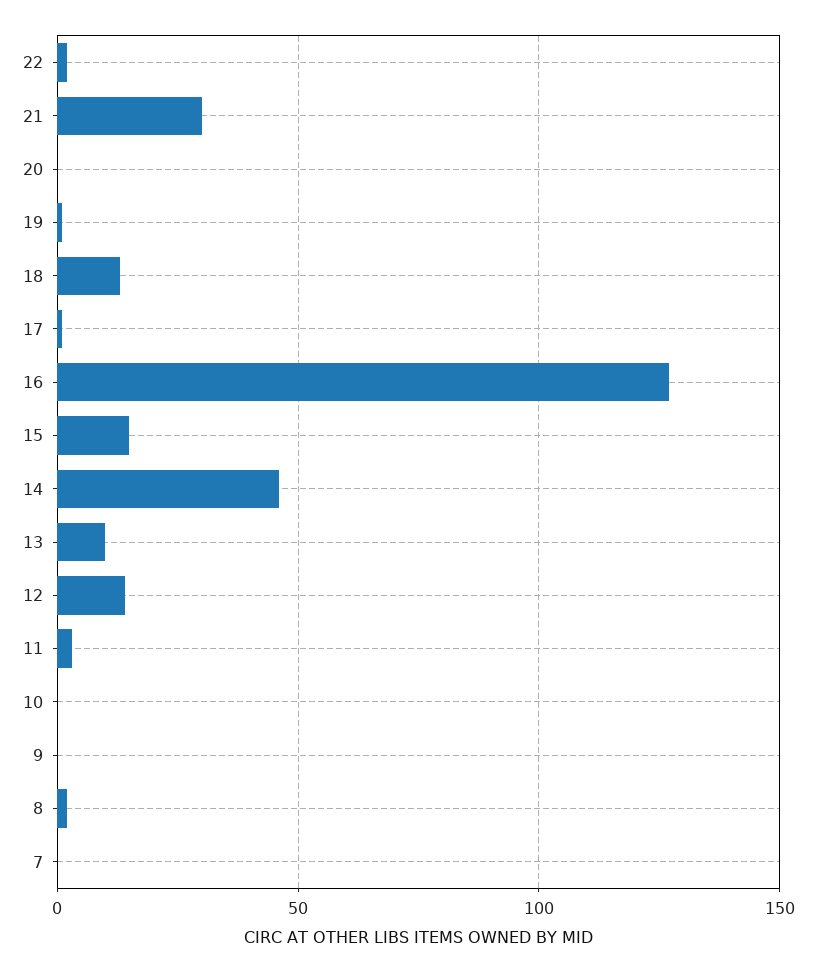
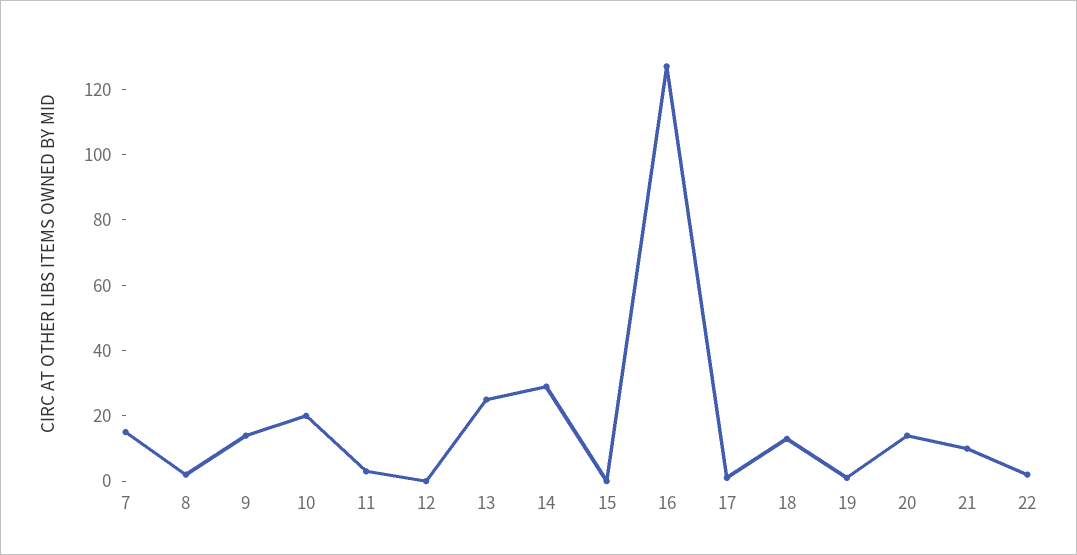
  {
    "22": 0,
-   "21": 30,
+   "21": 10,
-   "20": 0,
+   "20": 15,
    "19": 0,
    "18": 15,
    "17": 0,
    "16": 125,
-   "15": 15,
+   "15": 0,
-   "14": 45,
+   "14": 30,
-   "13": 10,
+   "13": 25,
-   "12": 15,
+   "12": 0,
    "11": 5,
-   "10": 0,
+   "10": 20,
-   "9": 0,
+   "9": 15,
    "8": 0,
-   "7": 0
+   "7": 15
  }

